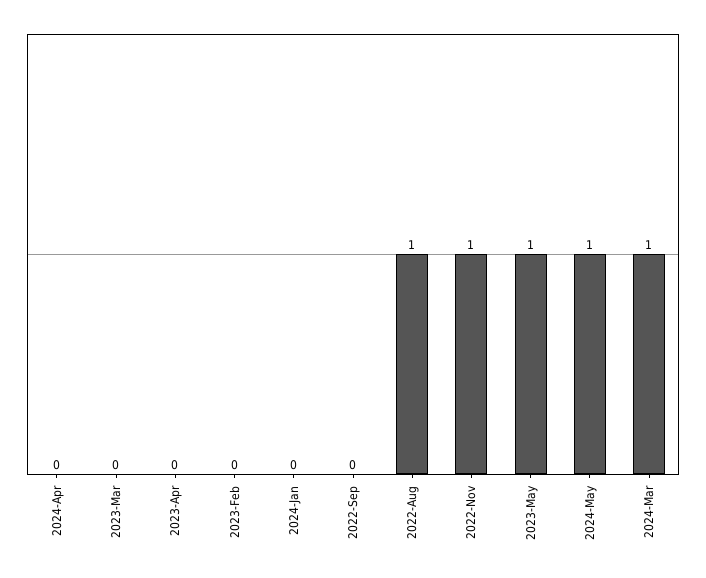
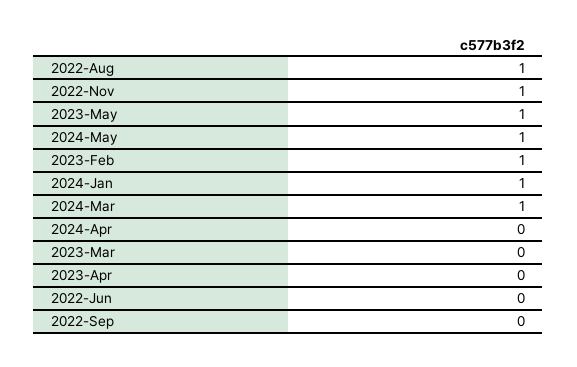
  {
    "2024-Apr": 0,
    "2023-Mar": 0,
    "2023-Apr": 0,
-   "2023-Feb": 0,
+   "2023-Feb": 1,
-   "2024-Jan": 0,
+   "2024-Jan": 1,
    "2022-Sep": 0,
    "2022-Aug": 1,
    "2022-Nov": 1,
    "2023-May": 1,
    "2024-May": 1,
-   "2024-Mar": 1
+   "2024-Mar": 1,
+   "2022-Jun": 0
  }

